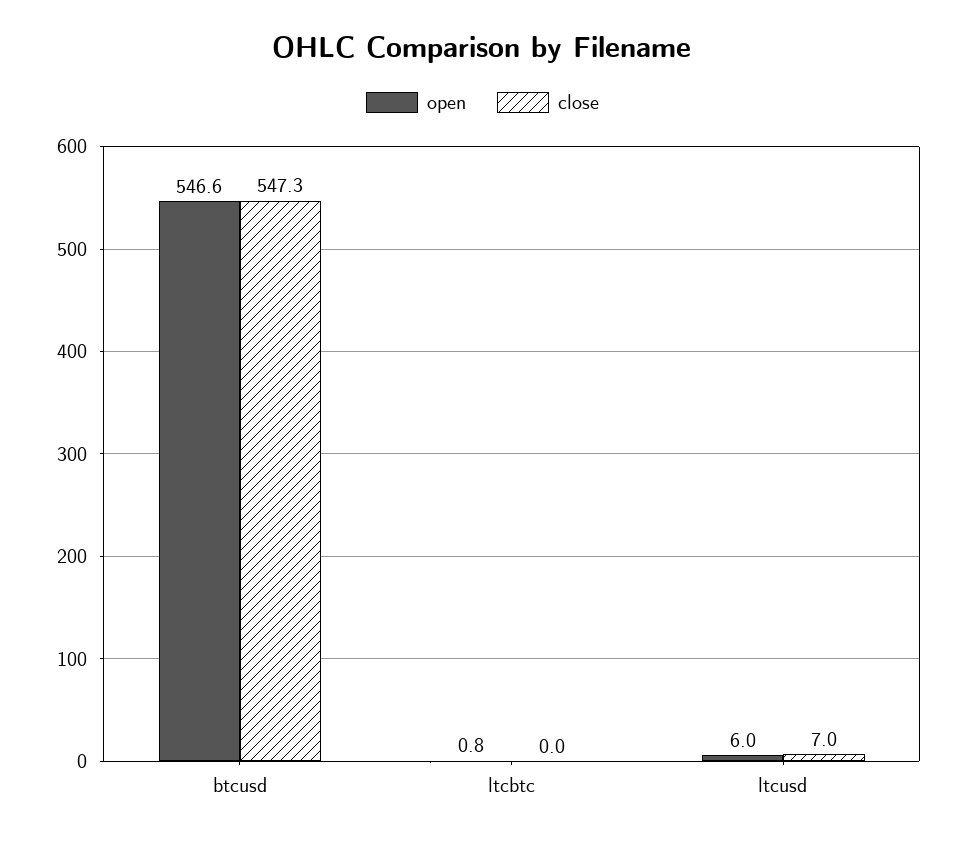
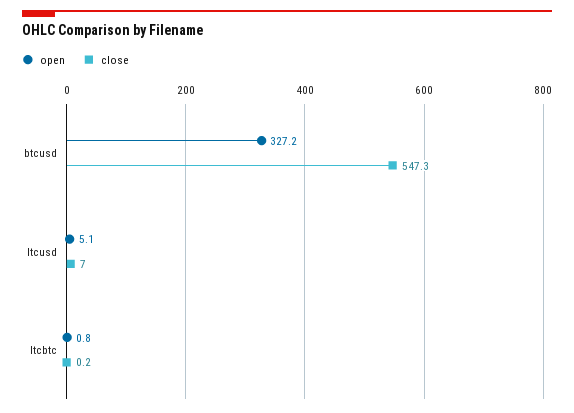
  {
    "open": {
-     "btcusd": 546.6,
+     "btcusd": 327.2,
      "ltcbtc": 0.8,
-     "ltcusd": 6
+     "ltcusd": 5.1
    },
    "close": {
      "btcusd": 547.3,
-     "ltcbtc": 0,
+     "ltcbtc": 0.2,
      "ltcusd": 7
    }
  }

